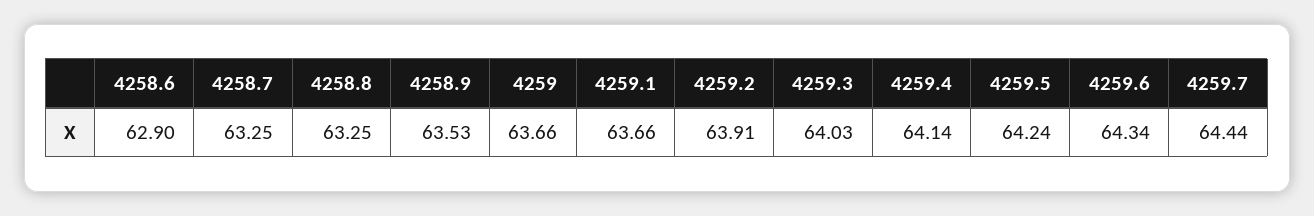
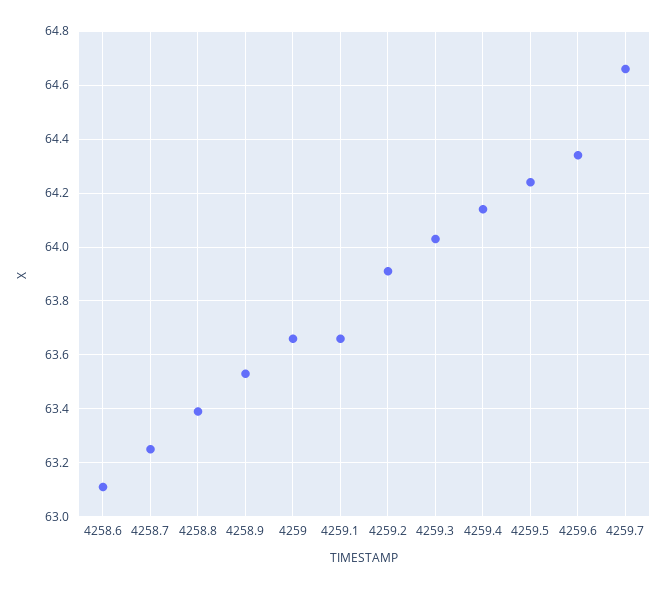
  {
-   "4258.6": 62.9,
+   "4258.6": 63.1,
    "4258.7": 63.25,
-   "4258.8": 63.25,
+   "4258.8": 63.4,
    "4258.9": 63.53,
    "4259": 63.66,
    "4259.1": 63.66,
    "4259.2": 63.91,
    "4259.3": 64.03,
    "4259.4": 64.14,
    "4259.5": 64.24,
    "4259.6": 64.34,
-   "4259.7": 64.44
+   "4259.7": 64.65
  }

